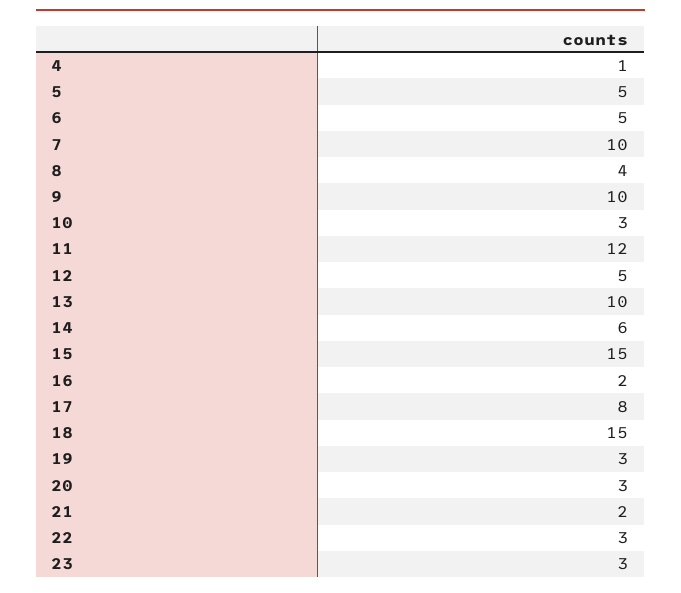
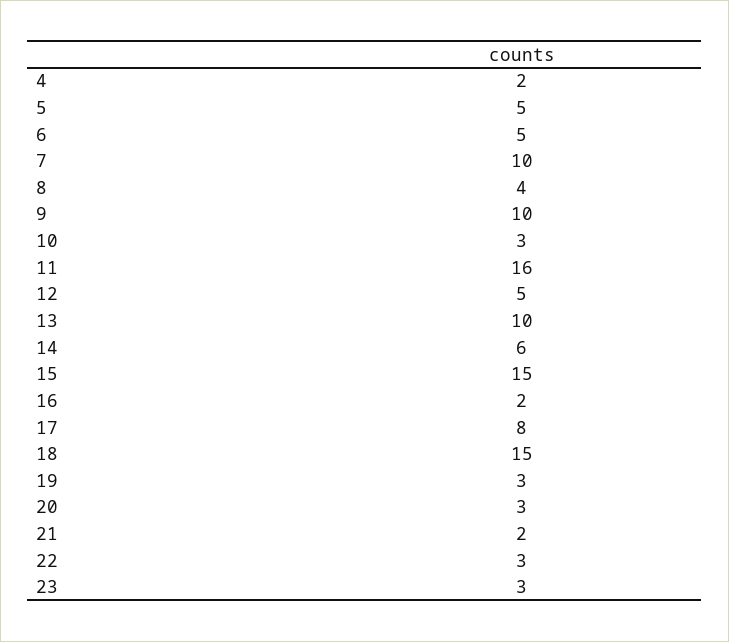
  {
-   "4": 1,
+   "4": 2,
    "5": 5,
    "6": 5,
    "7": 10,
    "8": 4,
    "9": 10,
    "10": 3,
-   "11": 12,
+   "11": 16,
    "12": 5,
    "13": 10,
    "14": 6,
    "15": 15,
    "16": 2,
    "17": 8,
    "18": 15,
    "19": 3,
    "20": 3,
    "21": 2,
    "22": 3,
    "23": 3
  }

